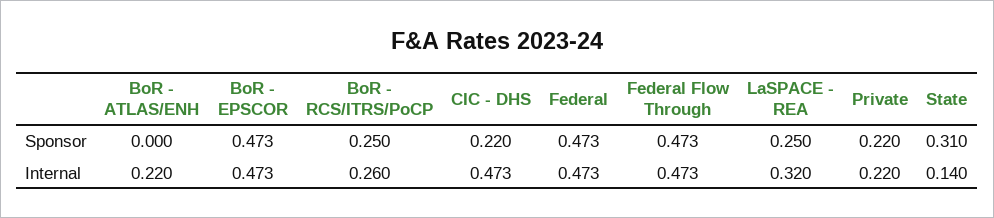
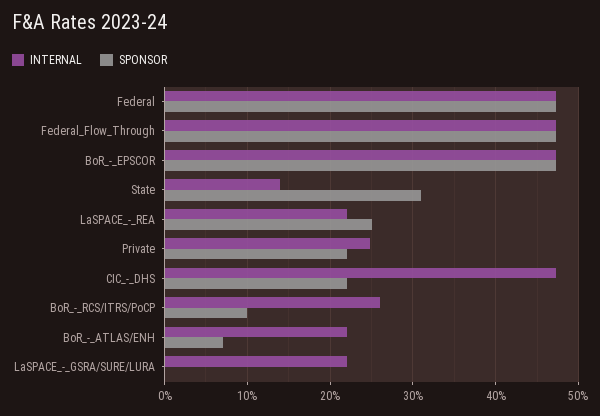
  {
    "Sponsor": {
-     "BoR - ATLAS/ENH": 0,
+     "BoR - ATLAS/ENH": 0.07,
      "BoR - EPSCOR": 0.473,
-     "BoR - RCS/ITRS/PoCP": 0.25,
+     "BoR - RCS/ITRS/PoCP": 0.1,
      "CIC - DHS": 0.22,
      "Federal": 0.473,
      "Federal Flow Through": 0.473,
      "LaSPACE - REA": 0.25,
      "Private": 0.22,
-     "State": 0.31
+     "State": 0.31,
+     "LaSPACE_-_GSRA/SURE/LURA": 0
    },
    "Internal": {
      "BoR - ATLAS/ENH": 0.22,
      "BoR - EPSCOR": 0.473,
      "BoR - RCS/ITRS/PoCP": 0.26,
      "CIC - DHS": 0.473,
      "Federal": 0.473,
      "Federal Flow Through": 0.473,
-     "LaSPACE - REA": 0.32,
+     "LaSPACE - REA": 0.22,
-     "Private": 0.22,
+     "Private": 0.25,
-     "State": 0.14
+     "State": 0.14,
+     "LaSPACE_-_GSRA/SURE/LURA": 0.22
    }
  }

